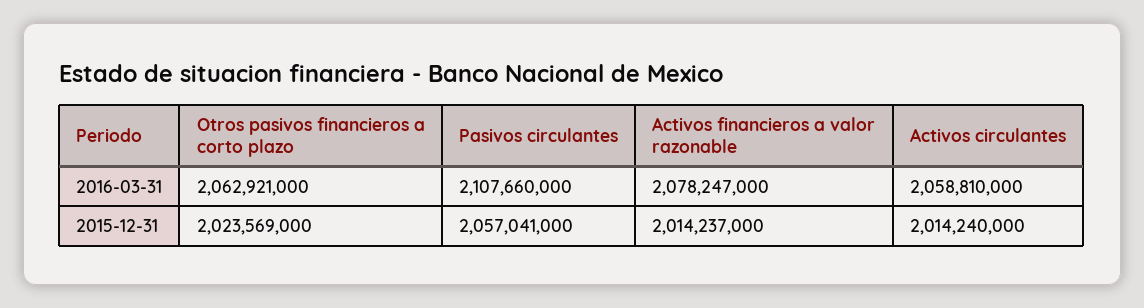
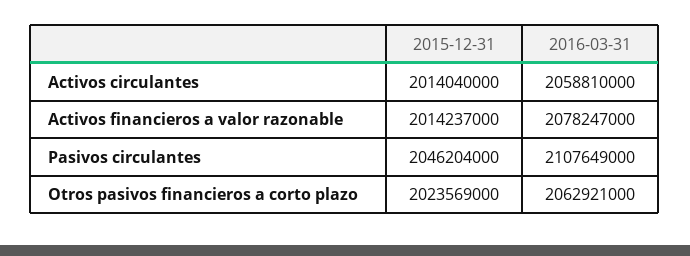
  {
    "Otros pasivos financieros a corto plazo": {
      "2016-03-31": 2062921000,
      "2015-12-31": 2023569000
    },
    "Pasivos circulantes": {
-     "2016-03-31": 2107660000,
+     "2016-03-31": 2107649000,
-     "2015-12-31": 2057041000
+     "2015-12-31": 2046204000
    },
    "Activos financieros a valor razonable": {
      "2016-03-31": 2078247000,
      "2015-12-31": 2014237000
    },
    "Activos circulantes": {
      "2016-03-31": 2058810000,
-     "2015-12-31": 2014240000
+     "2015-12-31": 2014040000
    }
  }

